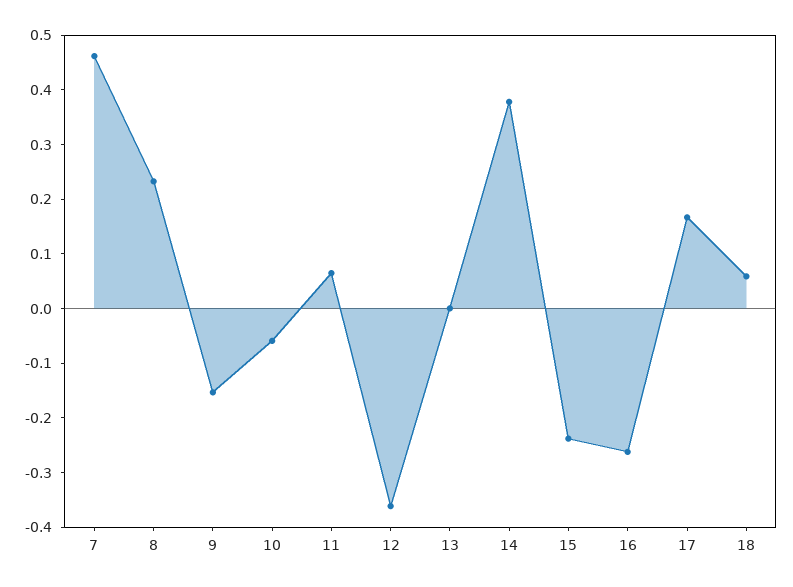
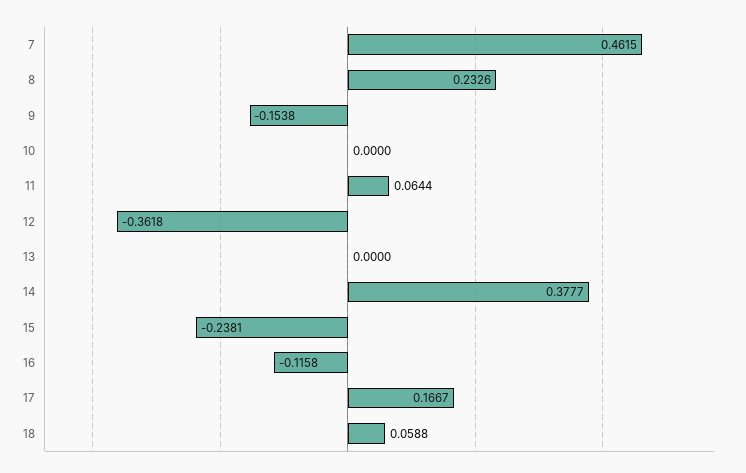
  {
    "7": 0.4615,
    "8": 0.2326,
    "9": -0.1538,
-   "10": -0.06,
+   "10": 0,
    "11": 0.0644,
    "12": -0.3618,
    "13": 0,
    "14": 0.3777,
    "15": -0.2381,
-   "16": -0.26,
+   "16": -0.1158,
    "17": 0.1667,
    "18": 0.0588
  }

